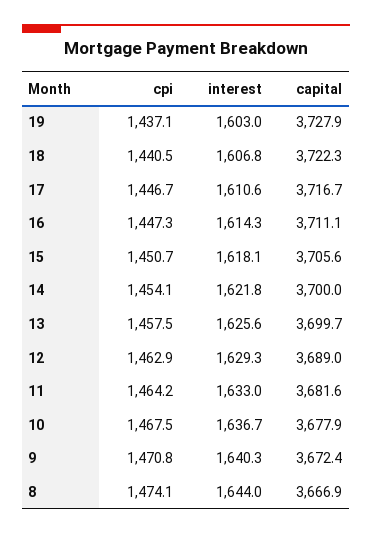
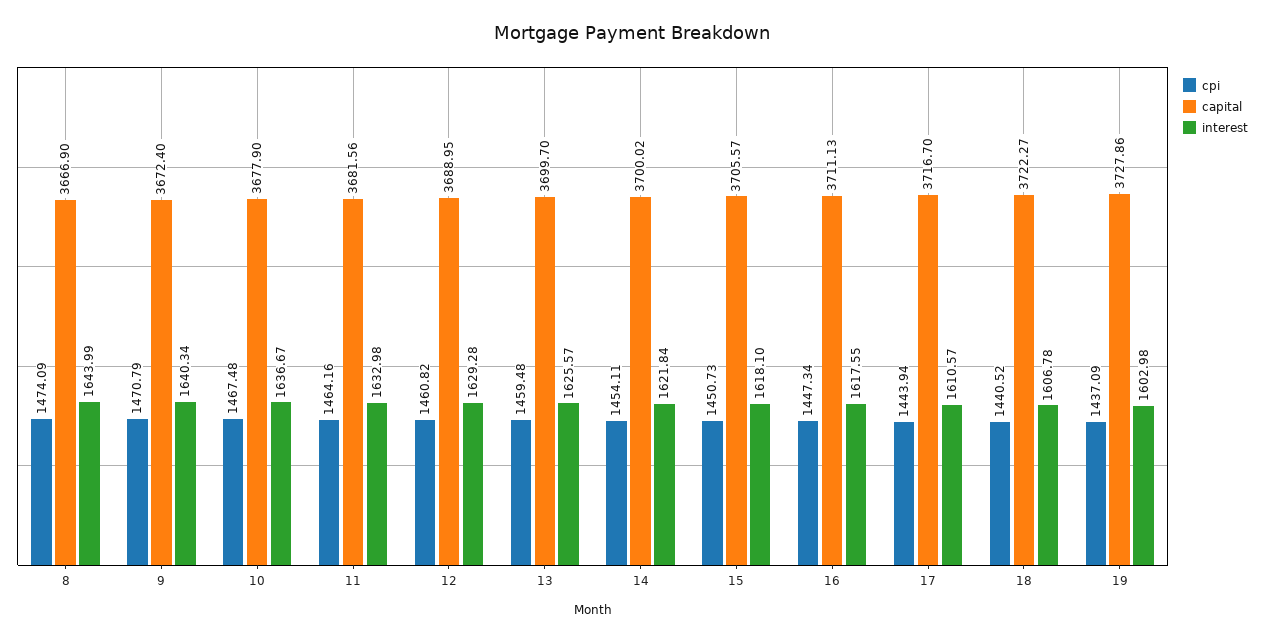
  {
    "cpi": {
      "19": 1437.09,
      "18": 1440.52,
-     "17": 1446.7,
+     "17": 1443.94,
      "16": 1447.34,
      "15": 1450.73,
      "14": 1454.11,
-     "13": 1457.5,
+     "13": 1459.48,
-     "12": 1462.9,
+     "12": 1460.82,
      "11": 1464.16,
      "10": 1467.48,
      "9": 1470.79,
      "8": 1474.09
    },
    "interest": {
      "19": 1602.98,
      "18": 1606.78,
      "17": 1610.57,
-     "16": 1614.3,
+     "16": 1617.55,
      "15": 1618.1,
      "14": 1621.84,
      "13": 1625.57,
      "12": 1629.28,
      "11": 1632.98,
      "10": 1636.67,
      "9": 1640.34,
      "8": 1643.99
    },
    "capital": {
      "19": 3727.86,
      "18": 3722.27,
      "17": 3716.7,
      "16": 3711.13,
      "15": 3705.57,
      "14": 3700.02,
      "13": 3699.7,
      "12": 3688.95,
      "11": 3681.56,
      "10": 3677.9,
      "9": 3672.4,
      "8": 3666.9
    }
  }

